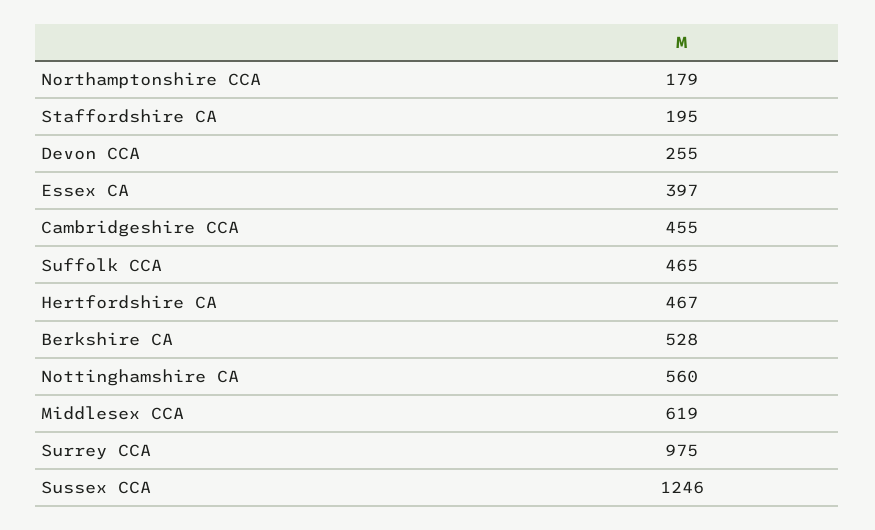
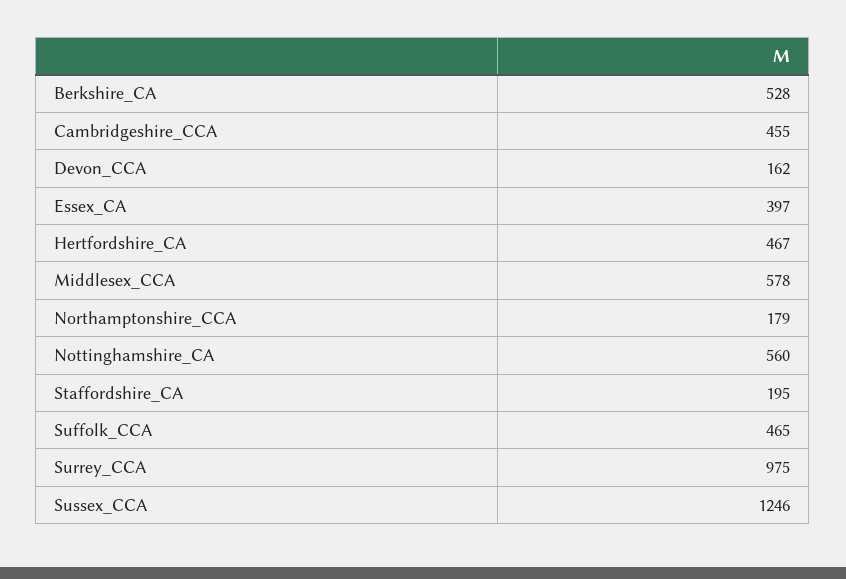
  {
    "Northamptonshire CCA": 179,
    "Staffordshire CA": 195,
-   "Devon CCA": 255,
+   "Devon CCA": 162,
    "Essex CA": 397,
    "Cambridgeshire CCA": 455,
    "Suffolk CCA": 465,
    "Hertfordshire CA": 467,
    "Berkshire CA": 528,
    "Nottinghamshire CA": 560,
-   "Middlesex CCA": 619,
+   "Middlesex CCA": 578,
    "Surrey CCA": 975,
    "Sussex CCA": 1246
  }

